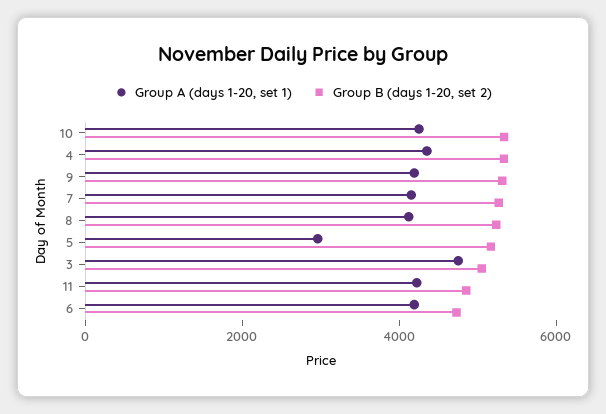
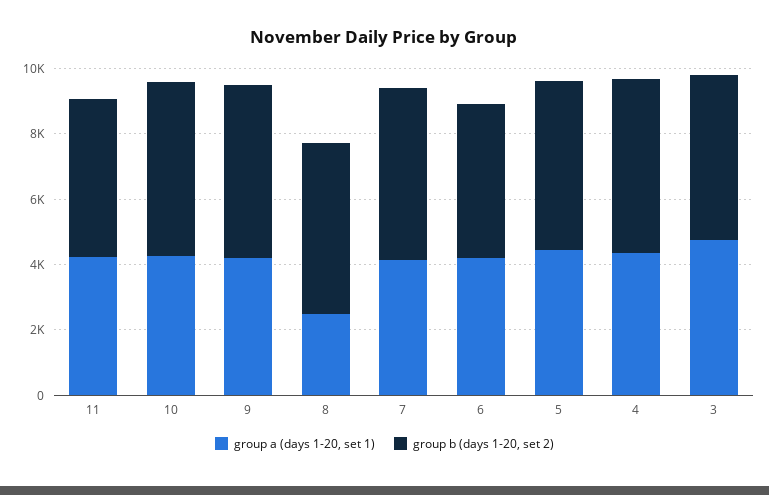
  {
    "Group A (days 1-20, set 1)": {
      "10": 4500,
      "4": 4500,
      "9": 4000,
      "7": 4000,
-     "8": 4000,
+     "8": 2500,
-     "5": 3000,
+     "5": 4500,
      "3": 5000,
      "11": 4000,
      "6": 4000
    },
    "Group B (days 1-20, set 2)": {
      "10": 5500,
      "4": 5500,
      "9": 5500,
      "7": 5500,
      "8": 5000,
      "5": 5000,
      "3": 5000,
      "11": 5000,
      "6": 4500
    }
  }

